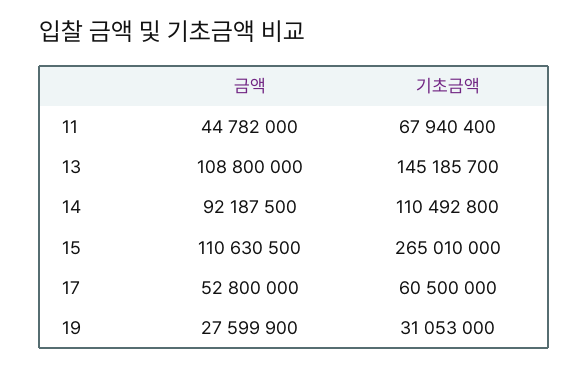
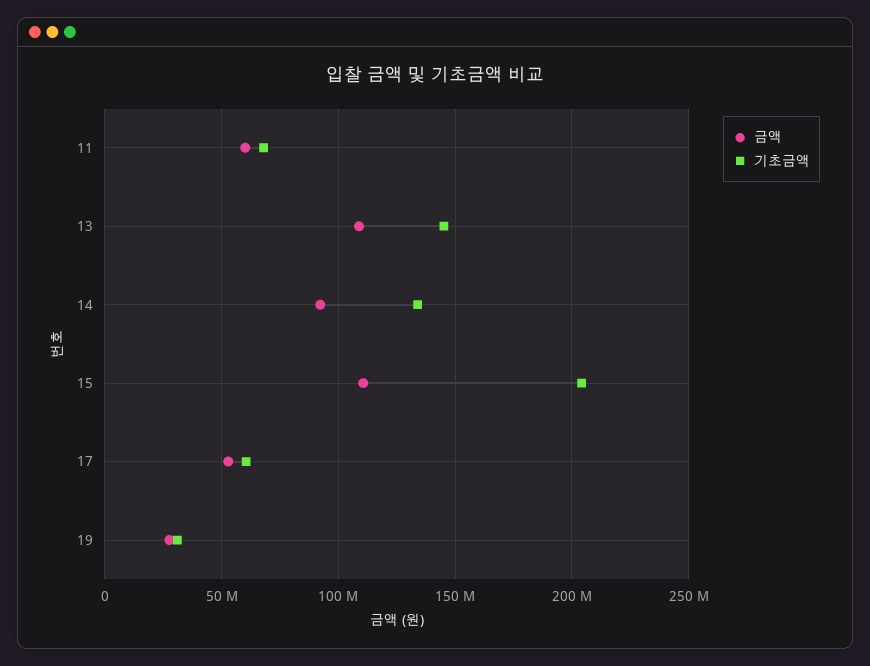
  {
    "금액": {
-     "11": 44782000,
+     "11": 60000000,
      "13": 108800000,
      "14": 92187500,
      "15": 110630500,
      "17": 52800000,
      "19": 27599900
    },
    "기초금액": {
      "11": 67940400,
      "13": 145185700,
-     "14": 110492800,
+     "14": 135000000,
-     "15": 265010000,
+     "15": 205000000,
      "17": 60500000,
      "19": 31053000
    }
  }

